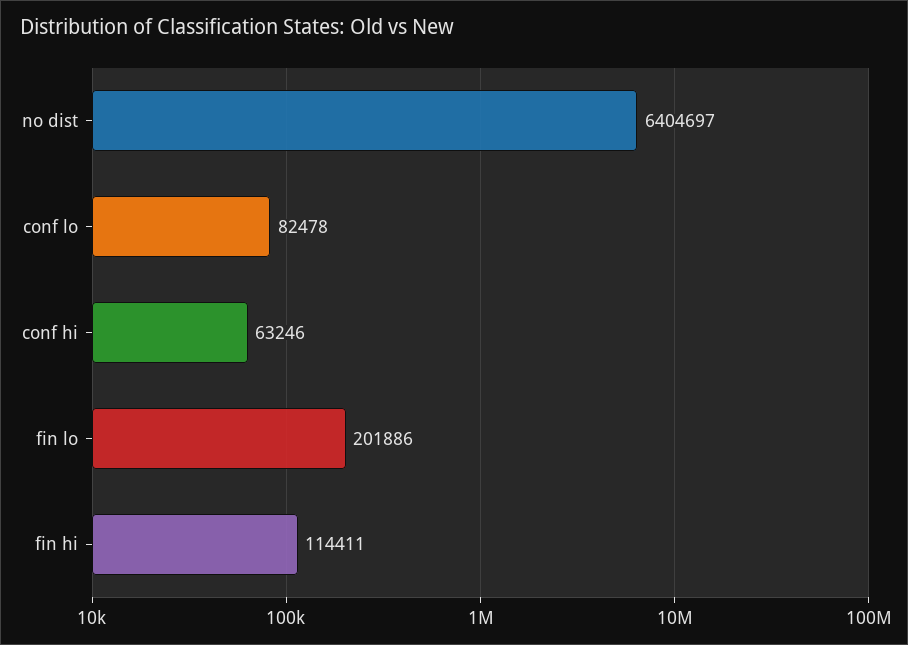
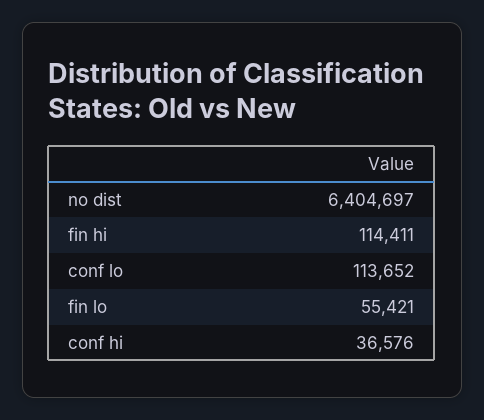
  {
    "no dist": 6404697,
-   "conf lo": 82478,
+   "conf lo": 113652,
-   "conf hi": 63246,
+   "conf hi": 36576,
-   "fin lo": 201886,
+   "fin lo": 55421,
    "fin hi": 114411
  }

